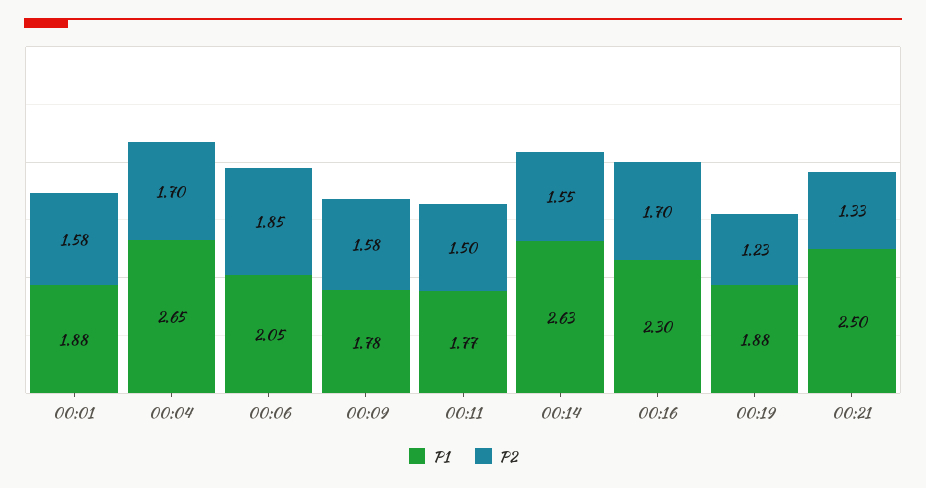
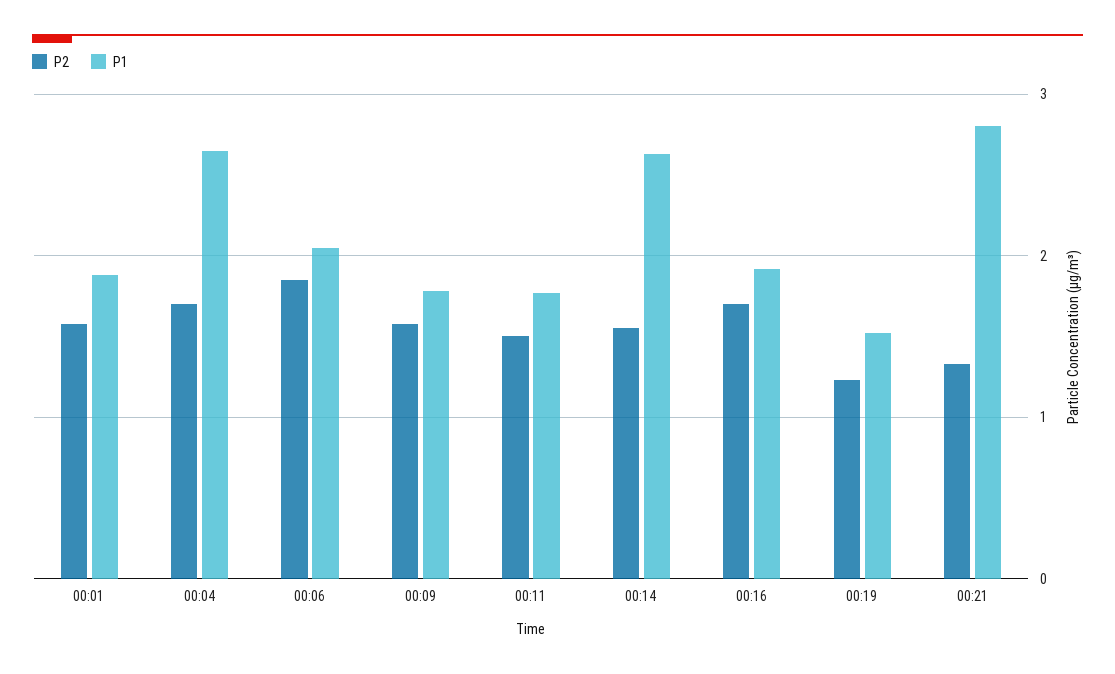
  {
    "P1": {
      "00:01": 1.88,
      "00:04": 2.65,
      "00:06": 2.05,
      "00:09": 1.78,
      "00:11": 1.77,
      "00:14": 2.63,
-     "00:16": 2.3,
+     "00:16": 1.9,
-     "00:19": 1.88,
+     "00:19": 1.5,
-     "00:21": 2.5
+     "00:21": 2.8
    },
    "P2": {
      "00:01": 1.58,
      "00:04": 1.7,
      "00:06": 1.85,
      "00:09": 1.58,
      "00:11": 1.5,
      "00:14": 1.55,
      "00:16": 1.7,
      "00:19": 1.23,
      "00:21": 1.33
    }
  }

